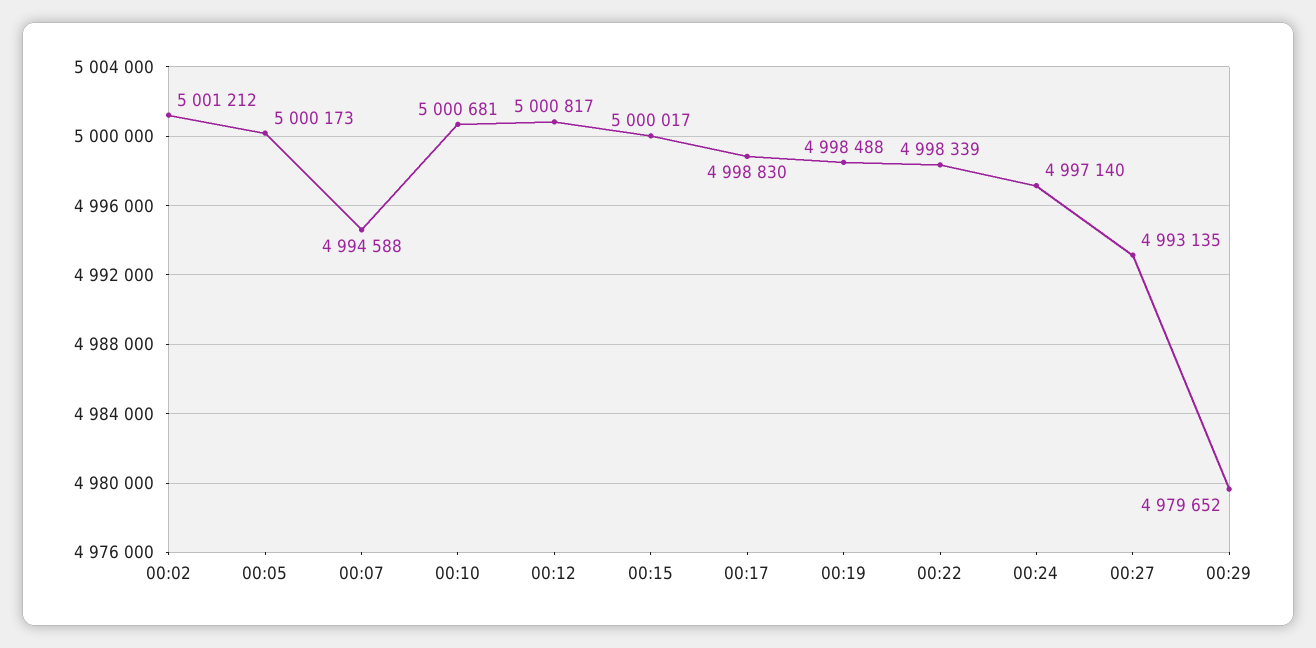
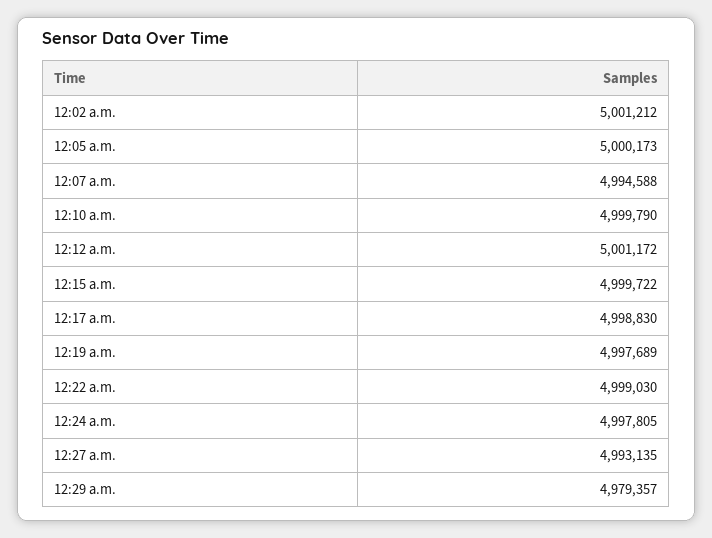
  {
    "00:02": 5001212,
    "00:05": 5000173,
    "00:07": 4994588,
-   "00:10": 5000681,
+   "00:10": 4999790,
-   "00:12": 5000817,
+   "00:12": 5001172,
-   "00:15": 5000017,
+   "00:15": 4999722,
    "00:17": 4998830,
-   "00:19": 4998488,
+   "00:19": 4997689,
-   "00:22": 4998339,
+   "00:22": 4999030,
-   "00:24": 4997140,
+   "00:24": 4997805,
    "00:27": 4993135,
-   "00:29": 4979652
+   "00:29": 4979357
  }

